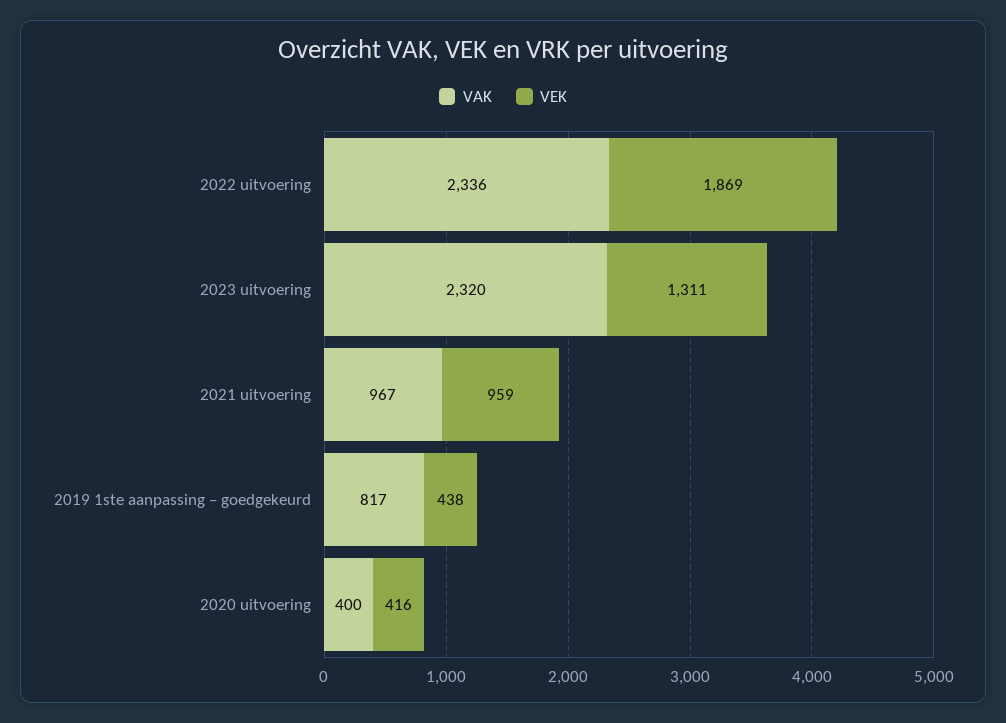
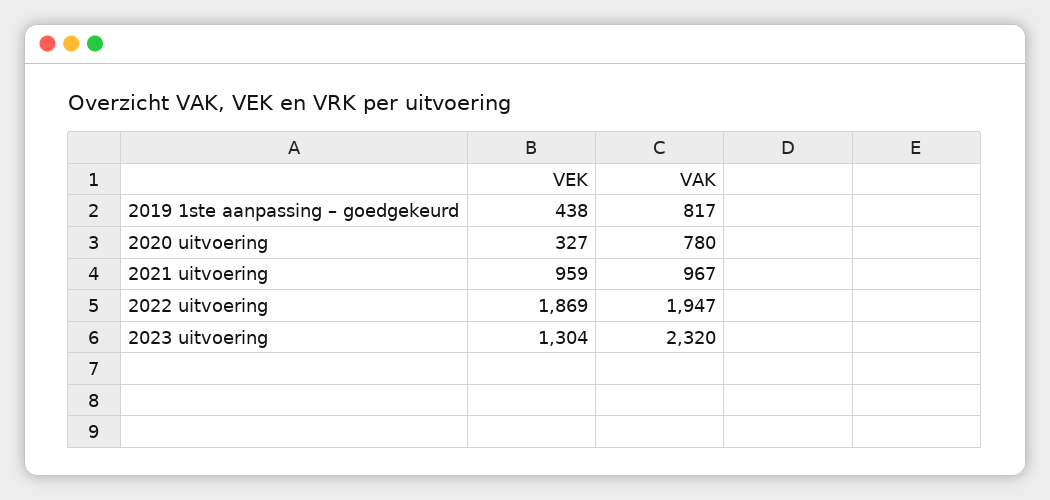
  {
    "VAK": {
-     "2022 uitvoering": 2336,
+     "2022 uitvoering": 1947,
      "2023 uitvoering": 2320,
      "2021 uitvoering": 967,
      "2019 1ste aanpassing – goedgekeurd": 817,
-     "2020 uitvoering": 400
+     "2020 uitvoering": 780
    },
    "VEK": {
      "2022 uitvoering": 1869,
-     "2023 uitvoering": 1311,
+     "2023 uitvoering": 1304,
      "2021 uitvoering": 959,
      "2019 1ste aanpassing – goedgekeurd": 438,
-     "2020 uitvoering": 416
+     "2020 uitvoering": 327
    }
  }

